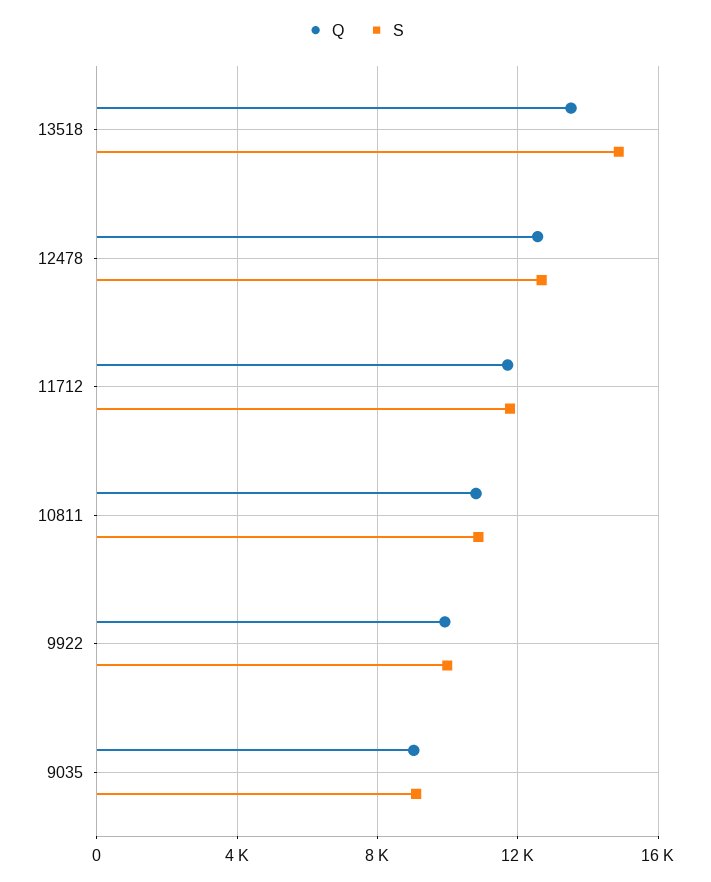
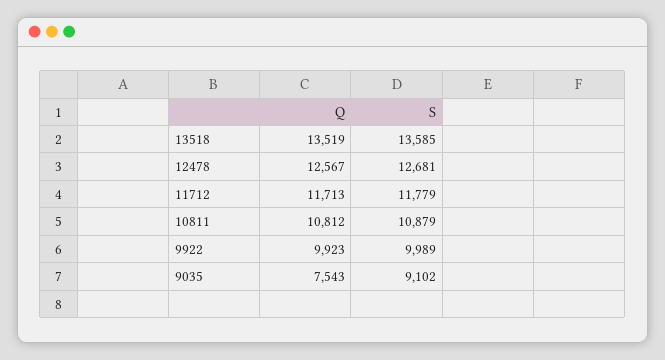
  {
    "Q": {
      "13518": 13519,
      "12478": 12567,
      "11712": 11713,
      "10811": 10812,
      "9922": 9923,
-     "9035": 9000
+     "9035": 7543
    },
    "S": {
-     "13518": 15000,
+     "13518": 13585,
      "12478": 12681,
      "11712": 11779,
      "10811": 10879,
      "9922": 9989,
      "9035": 9102
    }
  }

